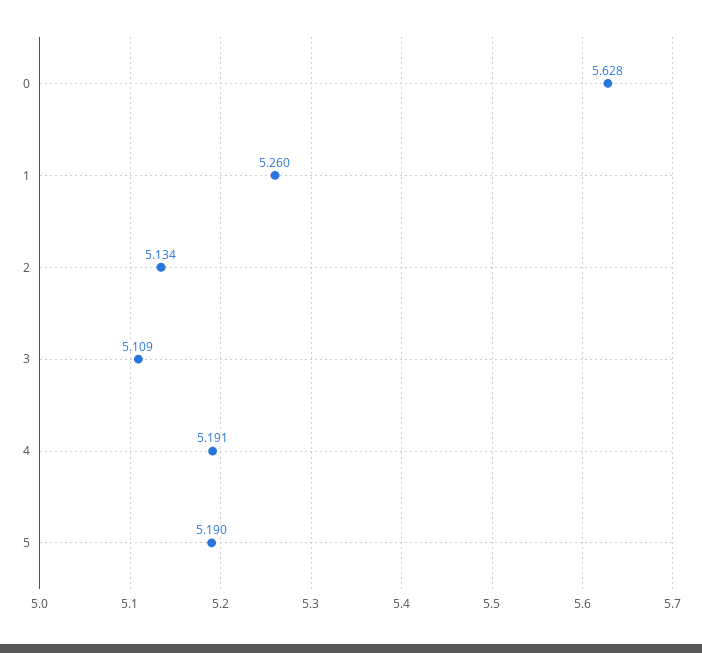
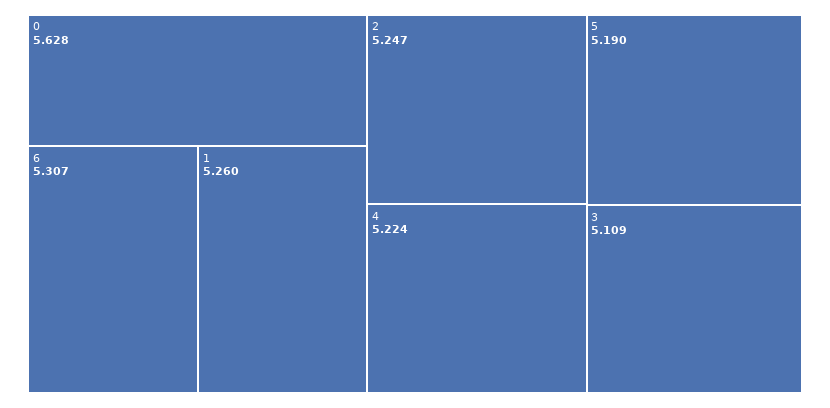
  {
    "0": 5.628,
    "1": 5.26,
-   "2": 5.134,
+   "2": 5.247,
    "3": 5.109,
-   "4": 5.191,
+   "4": 5.224,
-   "5": 5.19
+   "5": 5.19,
+   "6": 5.307
  }

